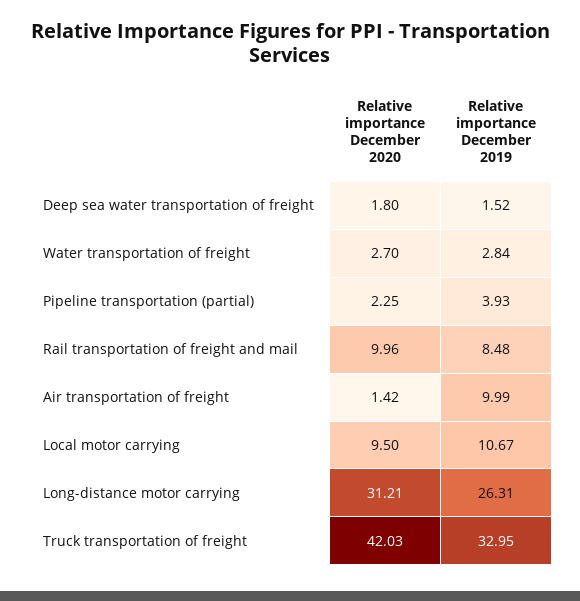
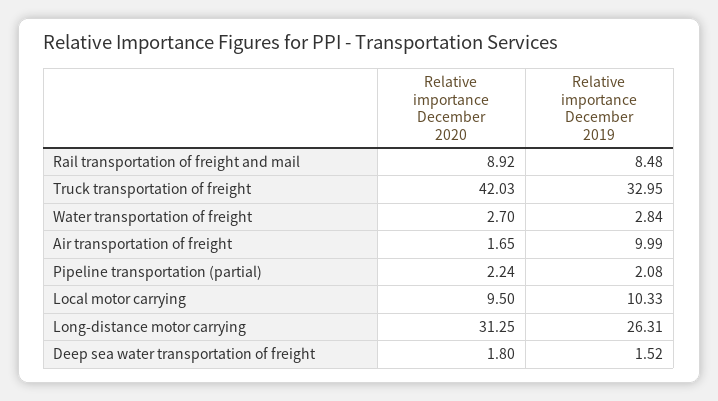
  {
    "Relative importance December 2020": {
      "Deep sea water transportation of freight": 1.8,
      "Water transportation of freight": 2.7,
-     "Pipeline transportation (partial)": 2.25,
+     "Pipeline transportation (partial)": 2.24,
-     "Rail transportation of freight and mail": 9.96,
+     "Rail transportation of freight and mail": 8.92,
-     "Air transportation of freight": 1.42,
+     "Air transportation of freight": 1.65,
      "Local motor carrying": 9.5,
-     "Long-distance motor carrying": 31.21,
+     "Long-distance motor carrying": 31.25,
      "Truck transportation of freight": 42.03
    },
    "Relative importance December 2019": {
      "Deep sea water transportation of freight": 1.52,
      "Water transportation of freight": 2.84,
-     "Pipeline transportation (partial)": 3.93,
+     "Pipeline transportation (partial)": 2.08,
      "Rail transportation of freight and mail": 8.48,
      "Air transportation of freight": 9.99,
-     "Local motor carrying": 10.67,
+     "Local motor carrying": 10.33,
      "Long-distance motor carrying": 26.31,
      "Truck transportation of freight": 32.95
    }
  }

